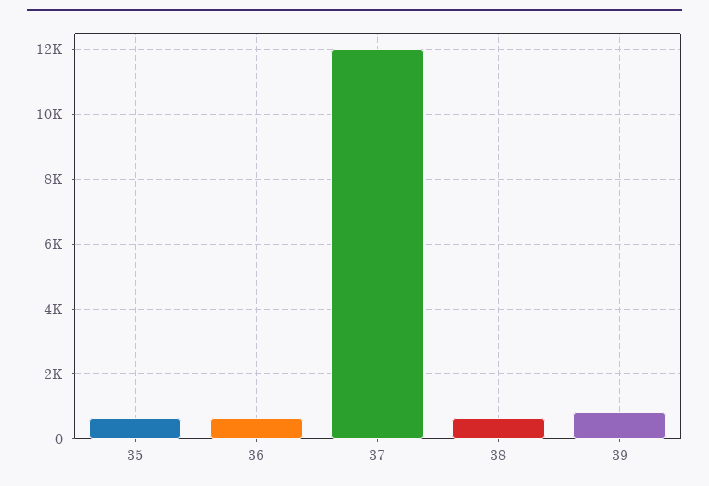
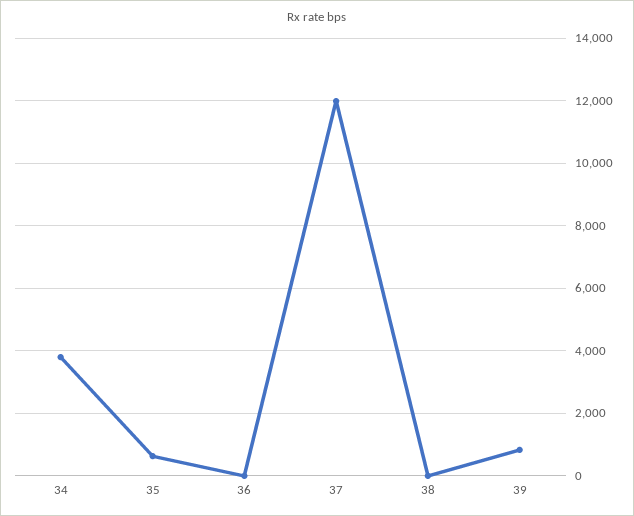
  {
    "35": 600,
-   "36": 600,
+   "36": 0,
    "37": 12000,
-   "38": 600,
+   "38": 0,
-   "39": 800
+   "39": 800,
+   "34": 3800
  }

